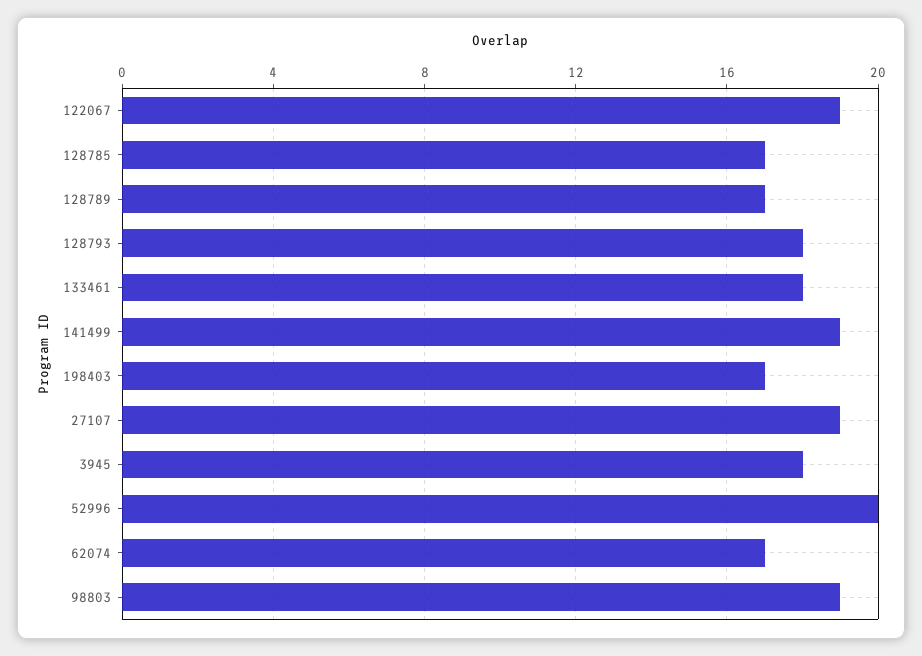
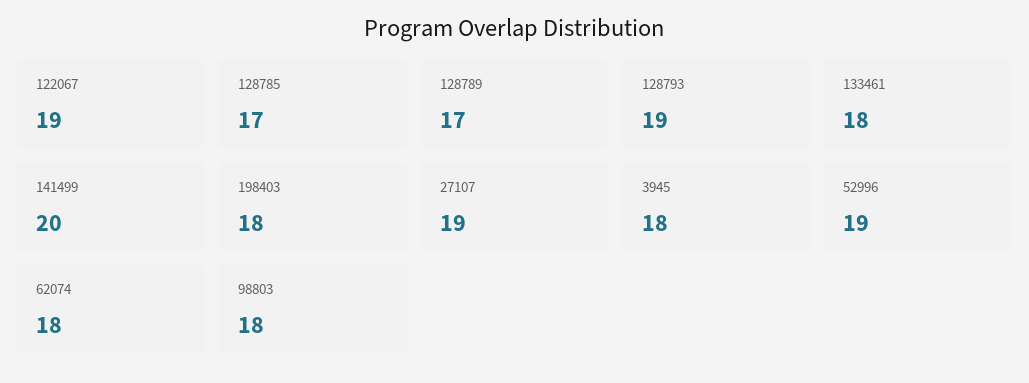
  {
    "122067": 19,
    "128785": 17,
    "128789": 17,
-   "128793": 18,
+   "128793": 19,
    "133461": 18,
-   "141499": 19,
+   "141499": 20,
-   "198403": 17,
+   "198403": 18,
    "27107": 19,
    "3945": 18,
-   "52996": 20,
+   "52996": 19,
-   "62074": 17,
+   "62074": 18,
-   "98803": 19
+   "98803": 18
  }

